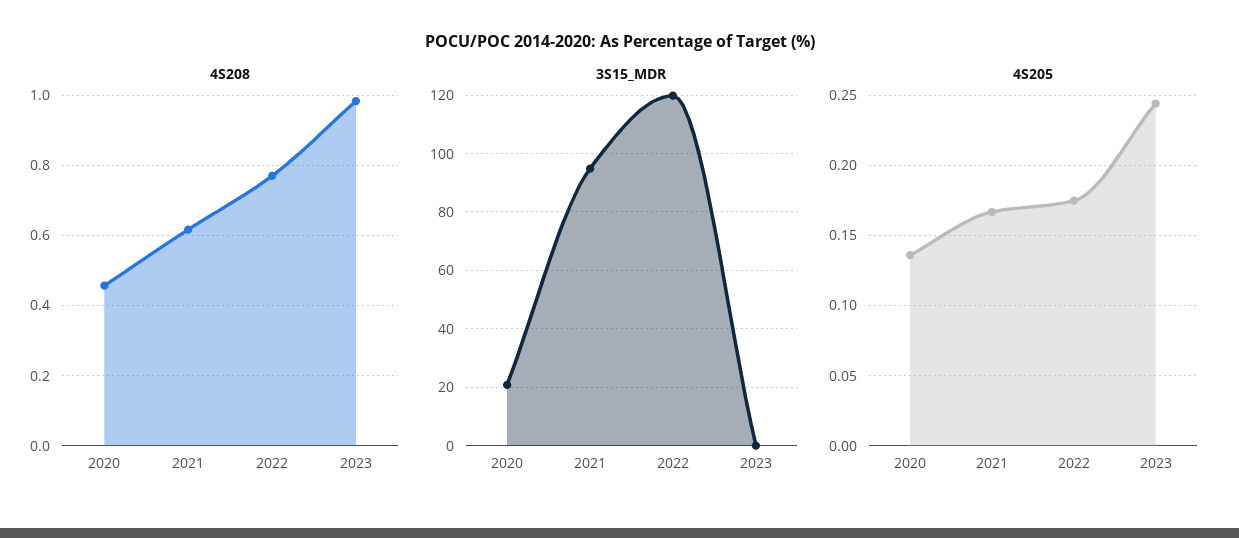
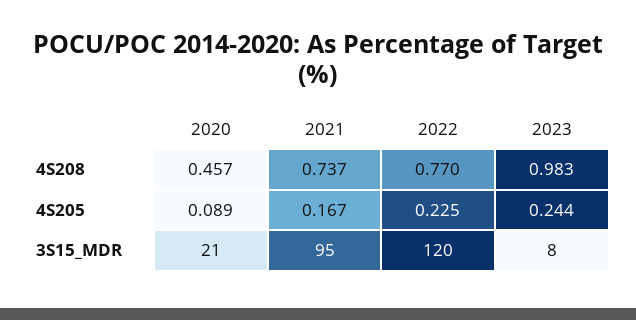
  {
    "4S208": {
      "2020": 0.457,
-     "2021": 0.62,
+     "2021": 0.737,
      "2022": 0.77,
      "2023": 0.983
    },
    "3S15_MDR": {
      "2020": 21,
      "2021": 95,
      "2022": 120,
-     "2023": 0
+     "2023": 8
    },
    "4S205": {
-     "2020": 0.135,
+     "2020": 0.089,
      "2021": 0.167,
-     "2022": 0.175,
+     "2022": 0.225,
      "2023": 0.244
    }
  }

